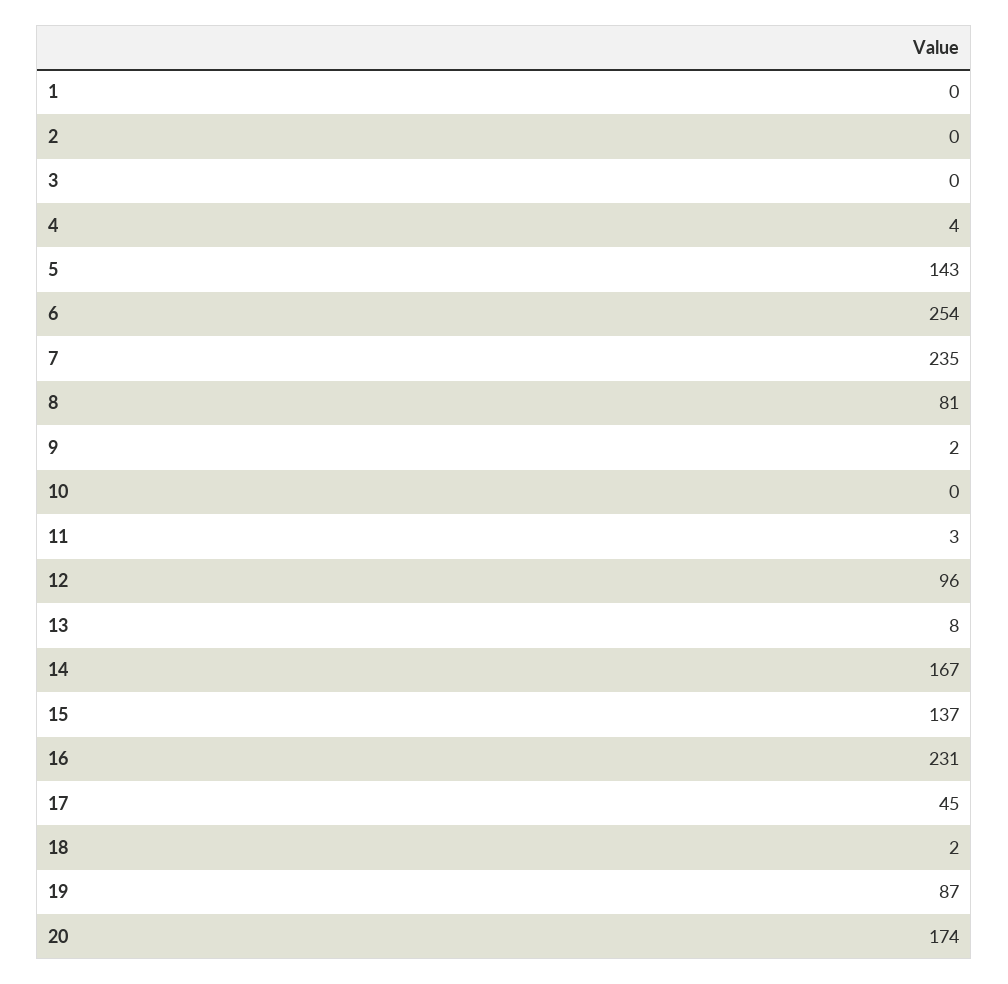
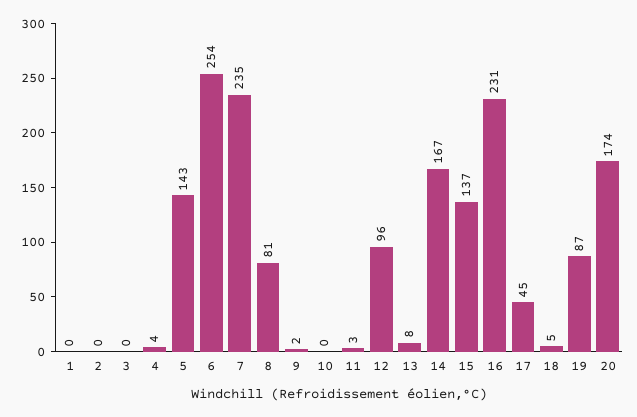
  {
    "1": 0,
    "2": 0,
    "3": 0,
    "4": 4,
    "5": 143,
    "6": 254,
    "7": 235,
    "8": 81,
    "9": 2,
    "10": 0,
    "11": 3,
    "12": 96,
    "13": 8,
    "14": 167,
    "15": 137,
    "16": 231,
    "17": 45,
-   "18": 2,
+   "18": 5,
    "19": 87,
    "20": 174
  }

